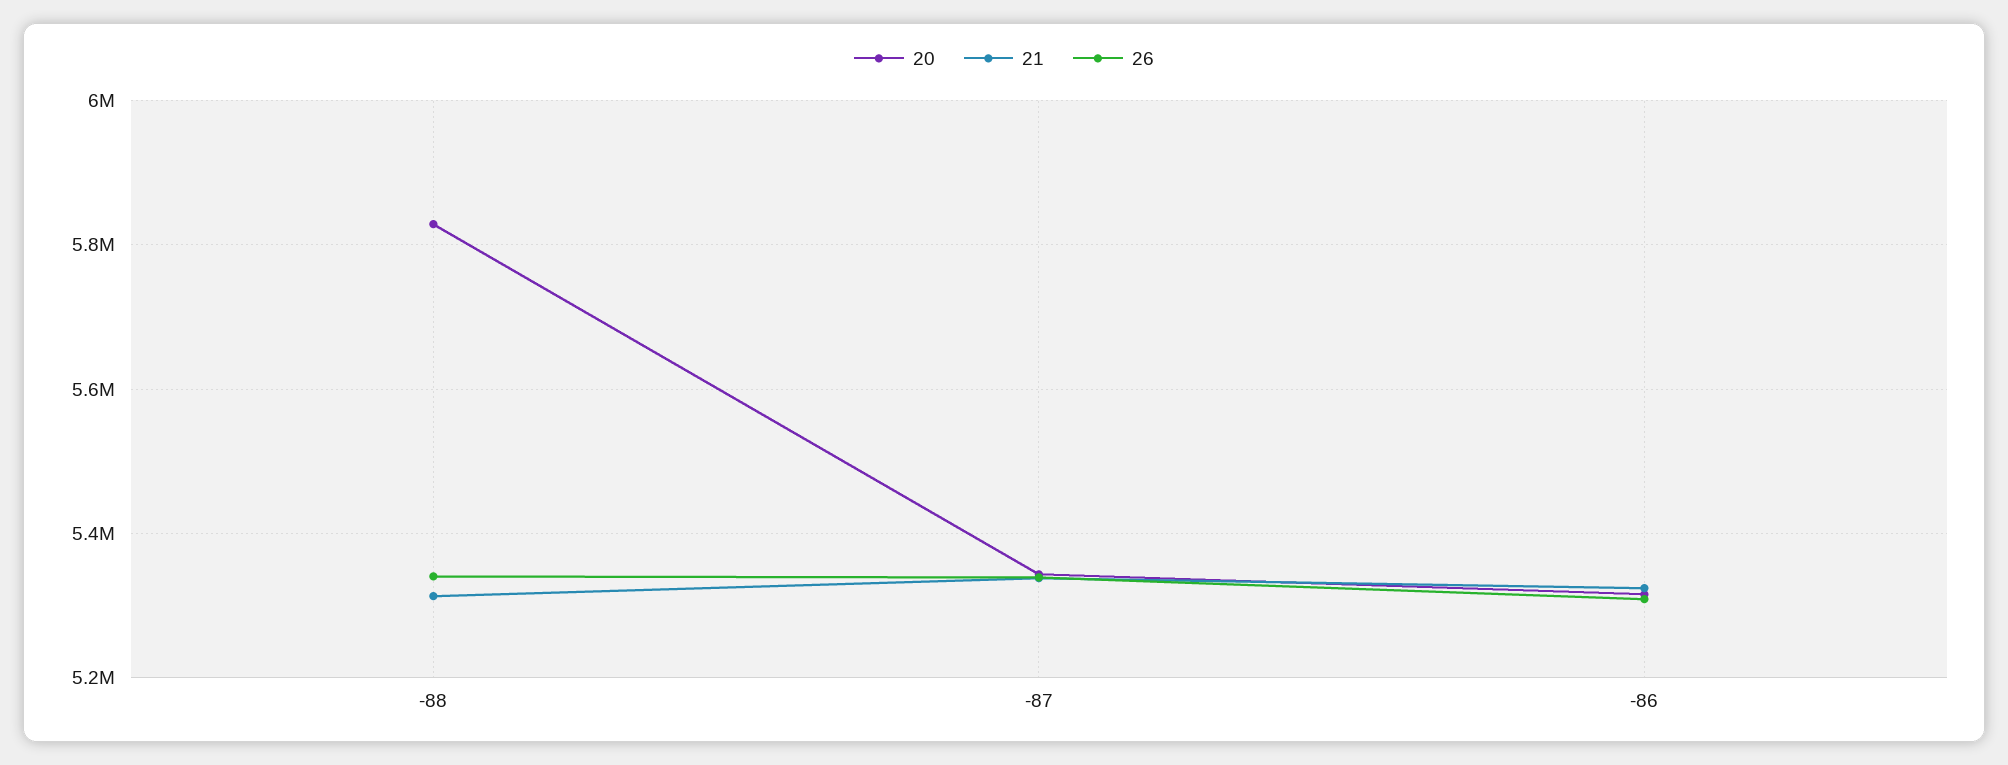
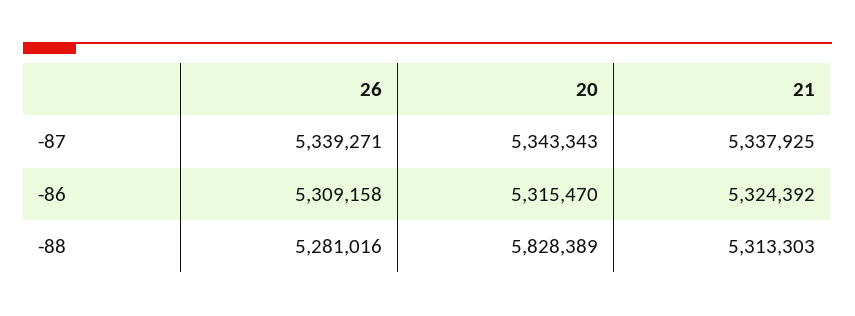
  {
    "20": {
      "-88": 5828389,
      "-87": 5343343,
      "-86": 5315470
    },
    "21": {
      "-88": 5313303,
      "-87": 5337925,
      "-86": 5324392
    },
    "26": {
-     "-88": 5340000,
+     "-88": 5281016,
      "-87": 5339271,
      "-86": 5309158
    }
  }

